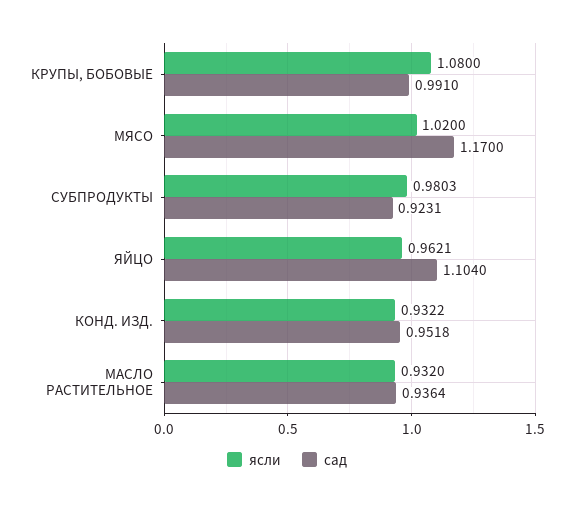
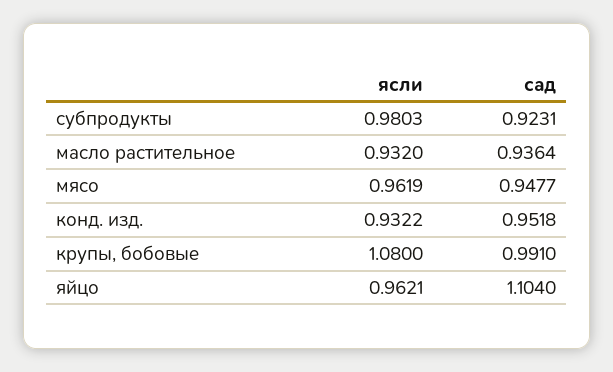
  {
    "ясли": {
      "КРУПЫ, БОБОВЫЕ": 1.08,
-     "МЯСО": 1.02,
+     "МЯСО": 0.9619,
      "СУБПРОДУКТЫ": 0.9803,
      "ЯЙЦО": 0.9621,
      "КОНД. ИЗД.": 0.9322,
      "МАСЛО РАСТИТЕЛЬНОЕ": 0.932
    },
    "сад": {
      "КРУПЫ, БОБОВЫЕ": 0.991,
-     "МЯСО": 1.17,
+     "МЯСО": 0.9477,
      "СУБПРОДУКТЫ": 0.9231,
      "ЯЙЦО": 1.104,
      "КОНД. ИЗД.": 0.9518,
      "МАСЛО РАСТИТЕЛЬНОЕ": 0.9364
    }
  }

